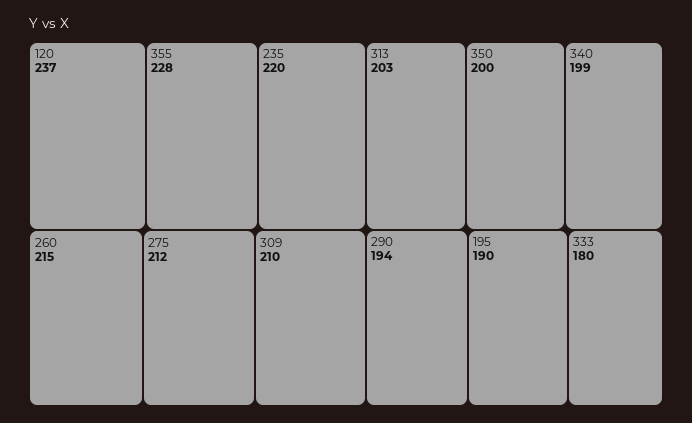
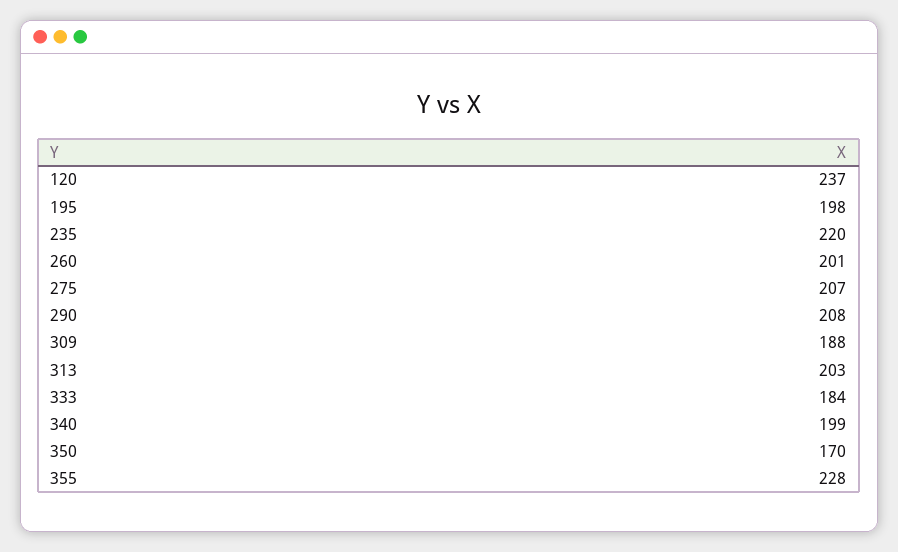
  {
    "120": 237,
    "355": 228,
    "235": 220,
-   "260": 215,
+   "260": 201,
-   "275": 212,
+   "275": 207,
-   "309": 210,
+   "309": 188,
    "313": 203,
-   "350": 200,
+   "350": 170,
    "340": 199,
-   "290": 194,
+   "290": 208,
-   "195": 190,
+   "195": 198,
-   "333": 180
+   "333": 184
  }

